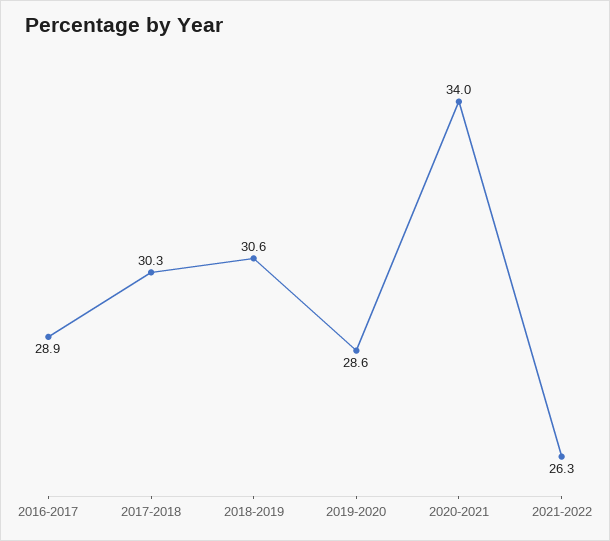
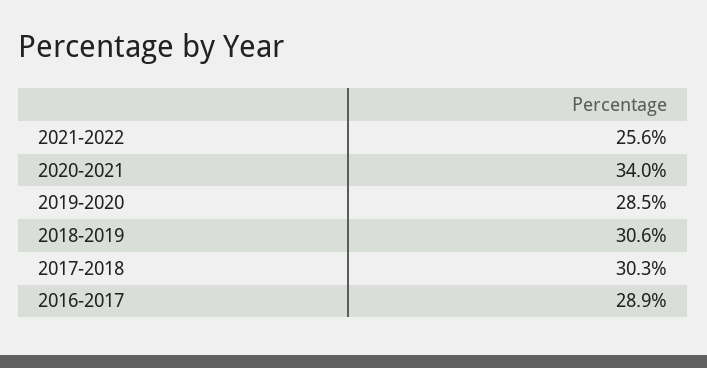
  {
    "2016-2017": 28.9,
    "2017-2018": 30.3,
    "2018-2019": 30.6,
-   "2019-2020": 28.6,
+   "2019-2020": 28.5,
    "2020-2021": 34,
-   "2021-2022": 26.3
+   "2021-2022": 25.6
  }

